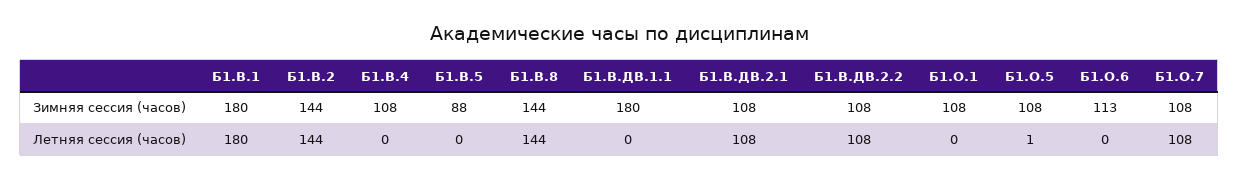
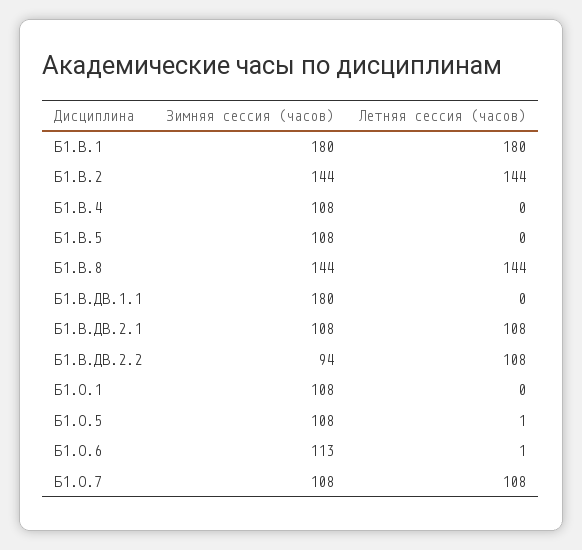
  {
    "Б1.В.1": {
      "Зимняя сессия (часов)": 180,
      "Летняя сессия (часов)": 180
    },
    "Б1.В.2": {
      "Зимняя сессия (часов)": 144,
      "Летняя сессия (часов)": 144
    },
    "Б1.В.4": {
      "Зимняя сессия (часов)": 108,
      "Летняя сессия (часов)": 0
    },
    "Б1.В.5": {
-     "Зимняя сессия (часов)": 88,
+     "Зимняя сессия (часов)": 108,
      "Летняя сессия (часов)": 0
    },
    "Б1.В.8": {
      "Зимняя сессия (часов)": 144,
      "Летняя сессия (часов)": 144
    },
    "Б1.В.ДВ.1.1": {
      "Зимняя сессия (часов)": 180,
      "Летняя сессия (часов)": 0
    },
    "Б1.В.ДВ.2.1": {
      "Зимняя сессия (часов)": 108,
      "Летняя сессия (часов)": 108
    },
    "Б1.В.ДВ.2.2": {
-     "Зимняя сессия (часов)": 108,
+     "Зимняя сессия (часов)": 94,
      "Летняя сессия (часов)": 108
    },
    "Б1.О.1": {
      "Зимняя сессия (часов)": 108,
      "Летняя сессия (часов)": 0
    },
    "Б1.О.5": {
      "Зимняя сессия (часов)": 108,
      "Летняя сессия (часов)": 1
    },
    "Б1.О.6": {
      "Зимняя сессия (часов)": 113,
-     "Летняя сессия (часов)": 0
+     "Летняя сессия (часов)": 1
    },
    "Б1.О.7": {
      "Зимняя сессия (часов)": 108,
      "Летняя сессия (часов)": 108
    }
  }

